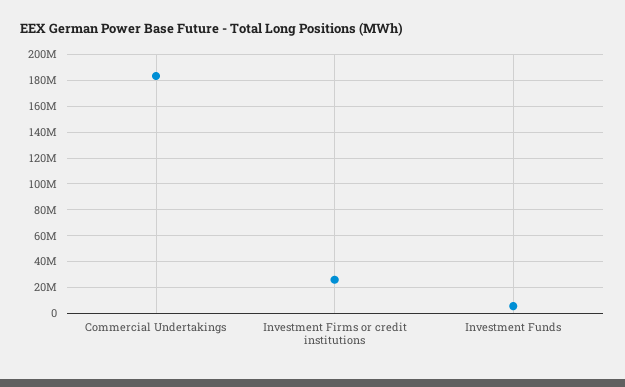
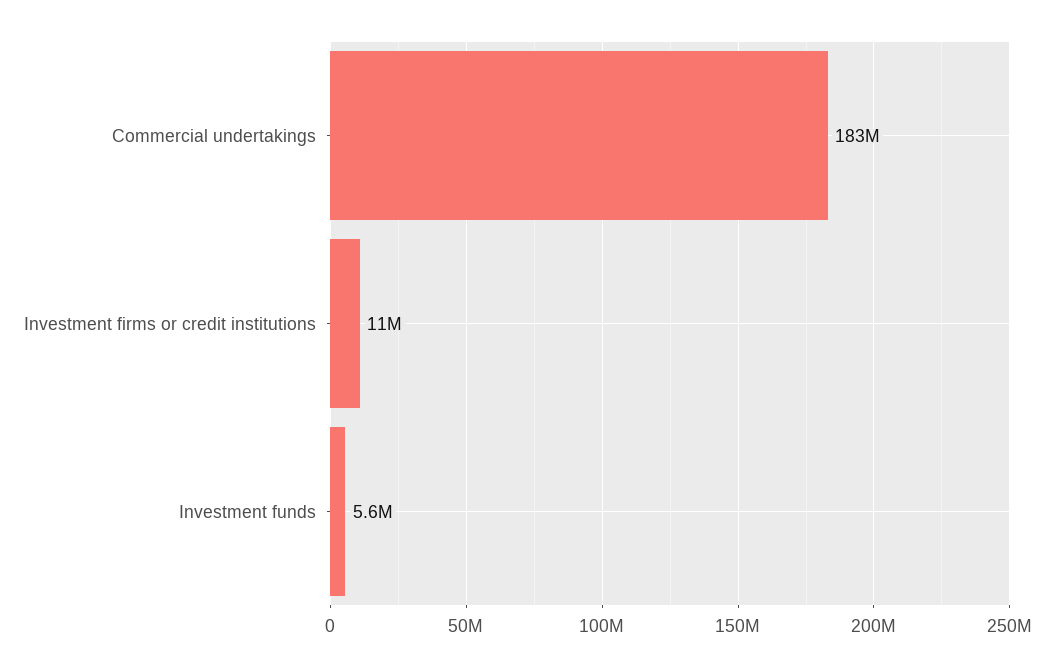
  {
    "Commercial Undertakings": 183000000,
-   "Investment Firms or credit institutions": 25000000,
+   "Investment Firms or credit institutions": 11000000,
    "Investment Funds": 5600000
  }

